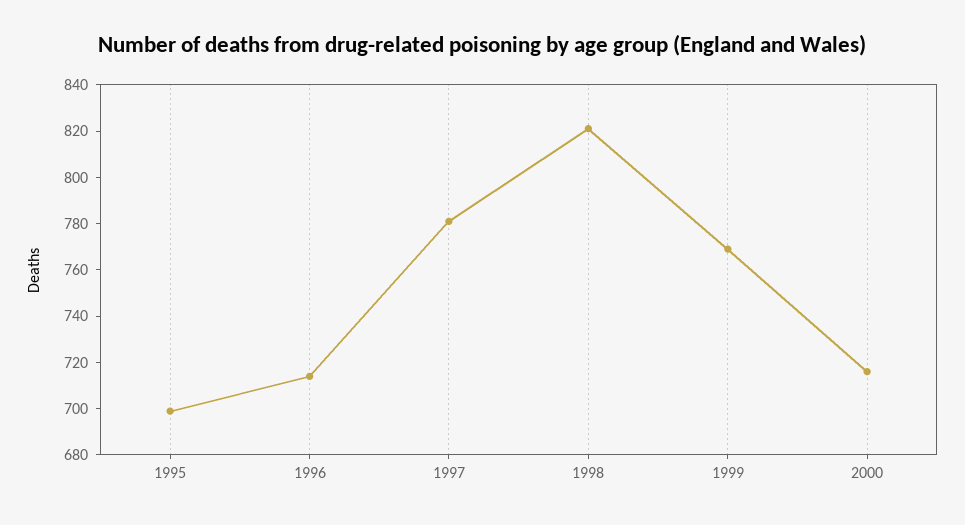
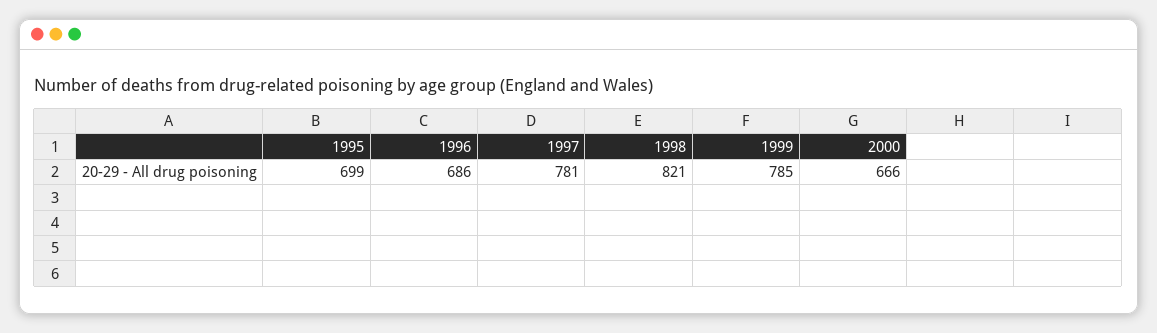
  {
    "1995": 699,
-   "1996": 715,
+   "1996": 686,
    "1997": 781,
    "1998": 821,
-   "1999": 770,
+   "1999": 785,
-   "2000": 715
+   "2000": 666
  }

